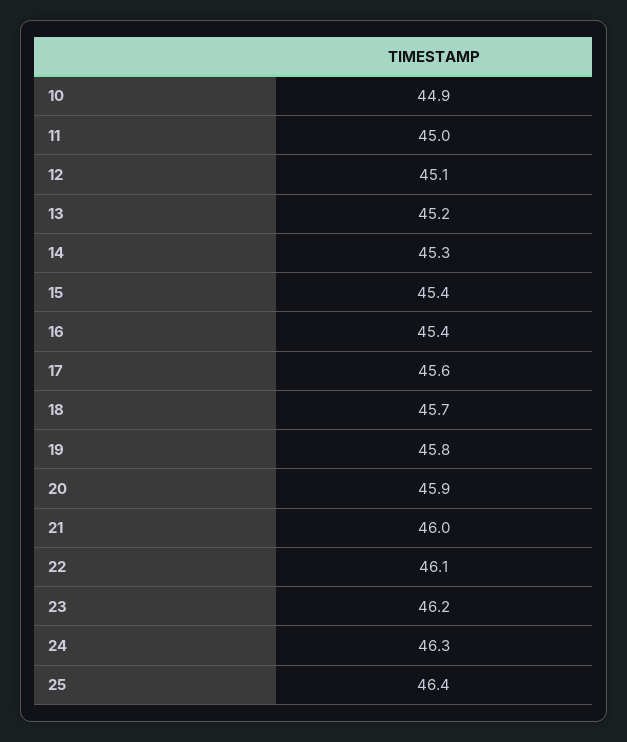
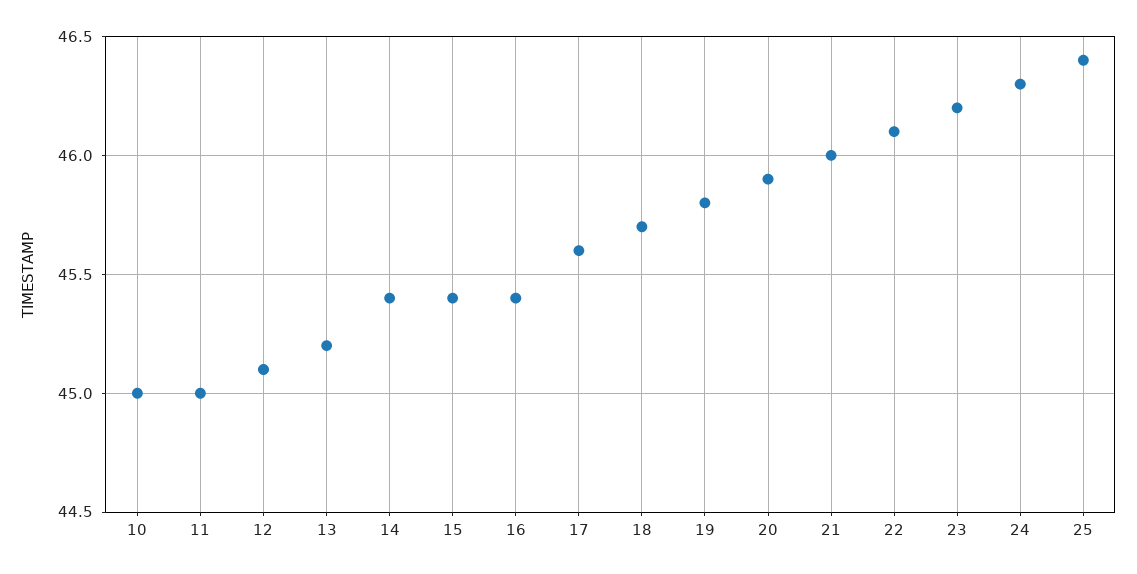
  {
-   "10": 44.9,
+   "10": 45,
    "11": 45,
    "12": 45.1,
    "13": 45.2,
-   "14": 45.3,
+   "14": 45.4,
    "15": 45.4,
    "16": 45.4,
    "17": 45.6,
    "18": 45.7,
    "19": 45.8,
    "20": 45.9,
    "21": 46,
    "22": 46.1,
    "23": 46.2,
    "24": 46.3,
    "25": 46.4
  }

